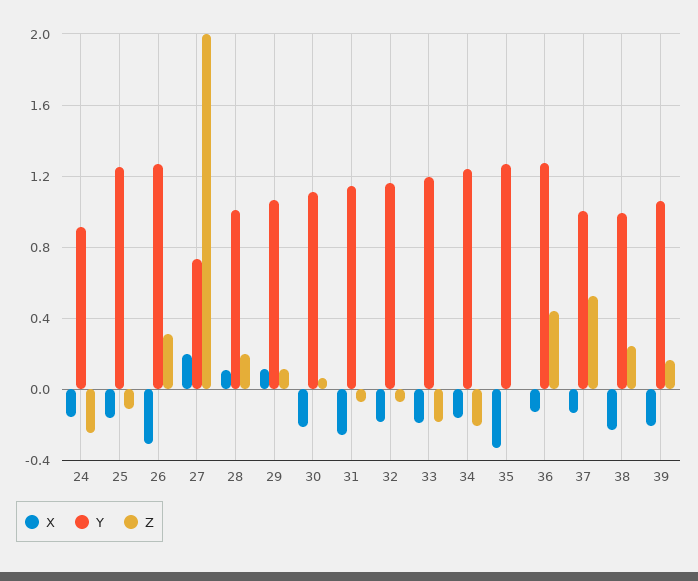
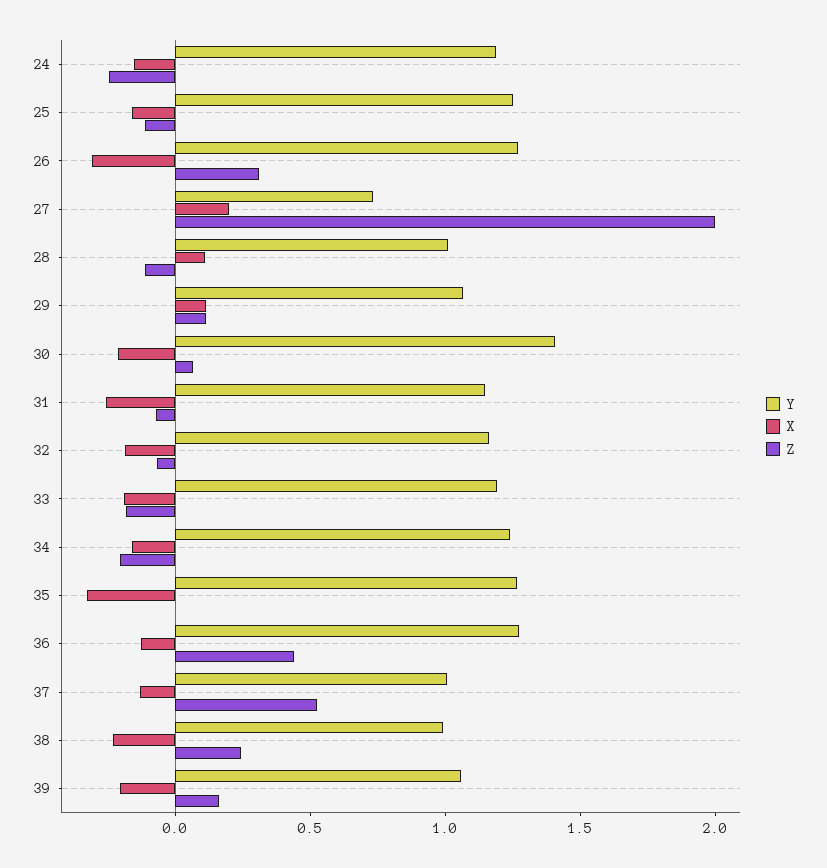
  {
    "X": {
      "24": -0.15,
      "25": -0.15,
      "26": -0.3,
      "27": 0.2,
      "28": 0.1,
      "29": 0.1,
      "30": -0.2,
      "31": -0.25,
      "32": -0.2,
      "33": -0.2,
      "34": -0.15,
      "35": -0.35,
      "36": -0.15,
      "37": -0.15,
      "38": -0.25,
      "39": -0.2
    },
    "Y": {
-     "24": 0.9,
+     "24": 1.2,
      "25": 1.25,
      "26": 1.25,
      "27": 0.75,
      "28": 1,
      "29": 1.05,
-     "30": 1.1,
+     "30": 1.4,
      "31": 1.15,
      "32": 1.15,
      "33": 1.2,
      "34": 1.25,
      "35": 1.25,
      "36": 1.25,
      "37": 1,
      "38": 1,
      "39": 1.05
    },
    "Z": {
      "24": -0.25,
      "25": -0.1,
      "26": 0.3,
      "27": 2,
-     "28": 0.2,
+     "28": -0.1,
      "29": 0.1,
      "30": 0.05,
      "31": -0.05,
      "32": -0.05,
      "33": -0.2,
      "34": -0.2,
      "35": 0,
      "36": 0.45,
      "37": 0.55,
      "38": 0.25,
      "39": 0.15
    }
  }

